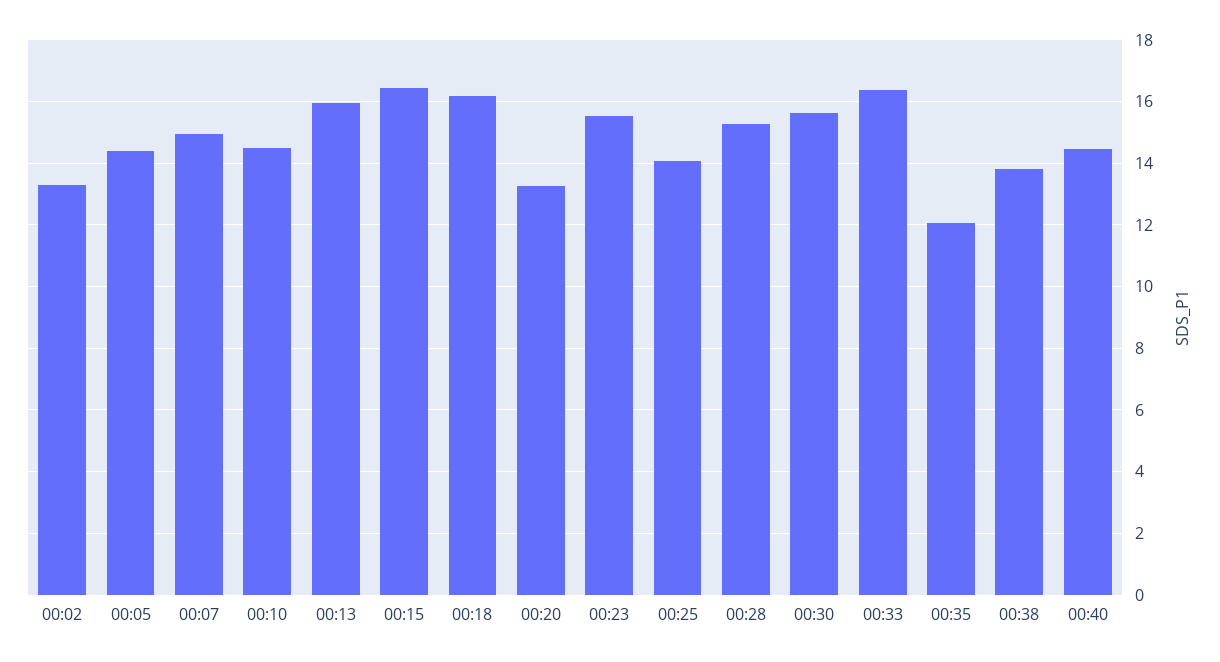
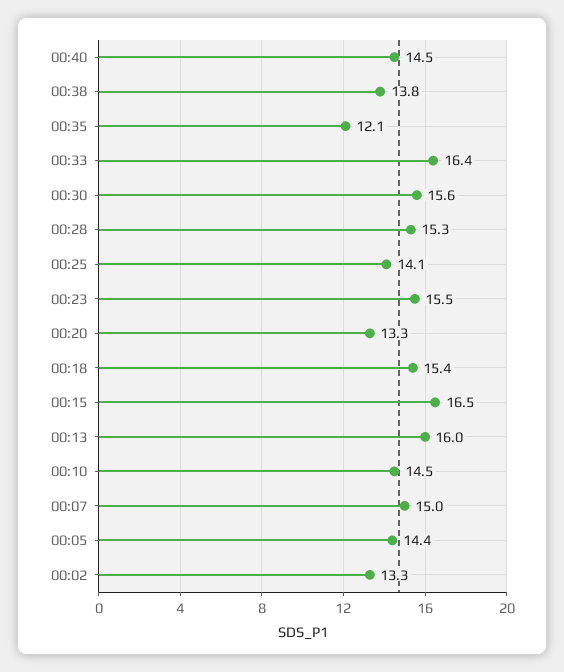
  {
    "00:02": 13.3,
    "00:05": 14.4,
    "00:07": 15,
    "00:10": 14.5,
    "00:13": 16,
    "00:15": 16.5,
-   "00:18": 16.2,
+   "00:18": 15.4,
    "00:20": 13.3,
    "00:23": 15.5,
    "00:25": 14.1,
    "00:28": 15.3,
    "00:30": 15.6,
    "00:33": 16.4,
    "00:35": 12.1,
    "00:38": 13.8,
    "00:40": 14.5
  }

